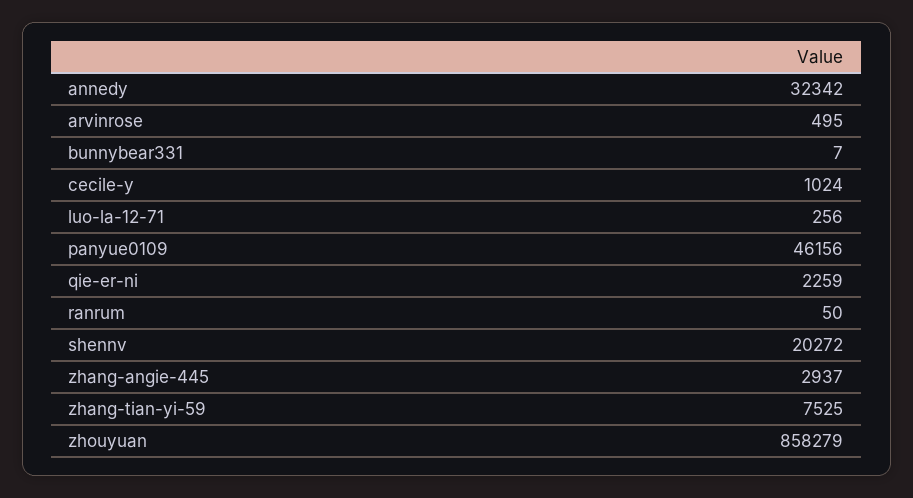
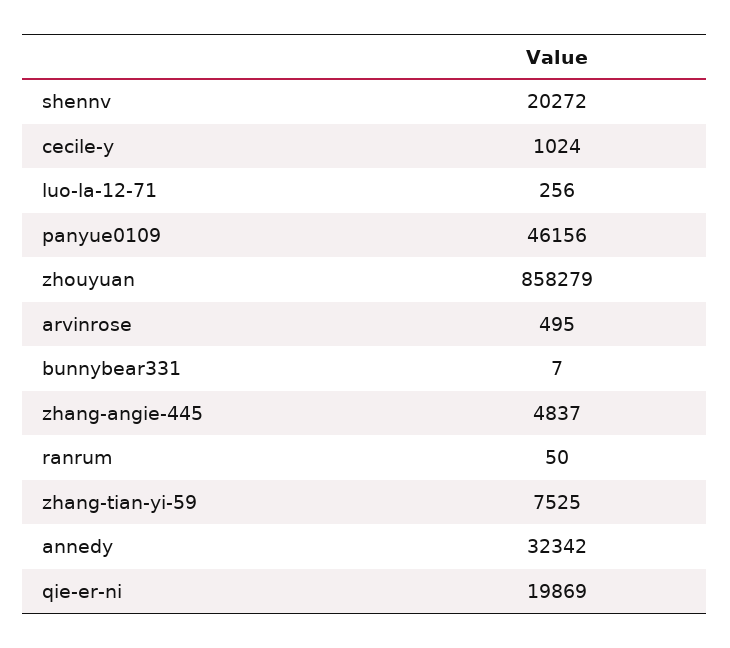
  {
    "annedy": 32342,
    "arvinrose": 495,
    "bunnybear331": 7,
    "cecile-y": 1024,
    "luo-la-12-71": 256,
    "panyue0109": 46156,
-   "qie-er-ni": 2259,
+   "qie-er-ni": 19869,
    "ranrum": 50,
    "shennv": 20272,
-   "zhang-angie-445": 2937,
+   "zhang-angie-445": 4837,
    "zhang-tian-yi-59": 7525,
    "zhouyuan": 858279
  }

